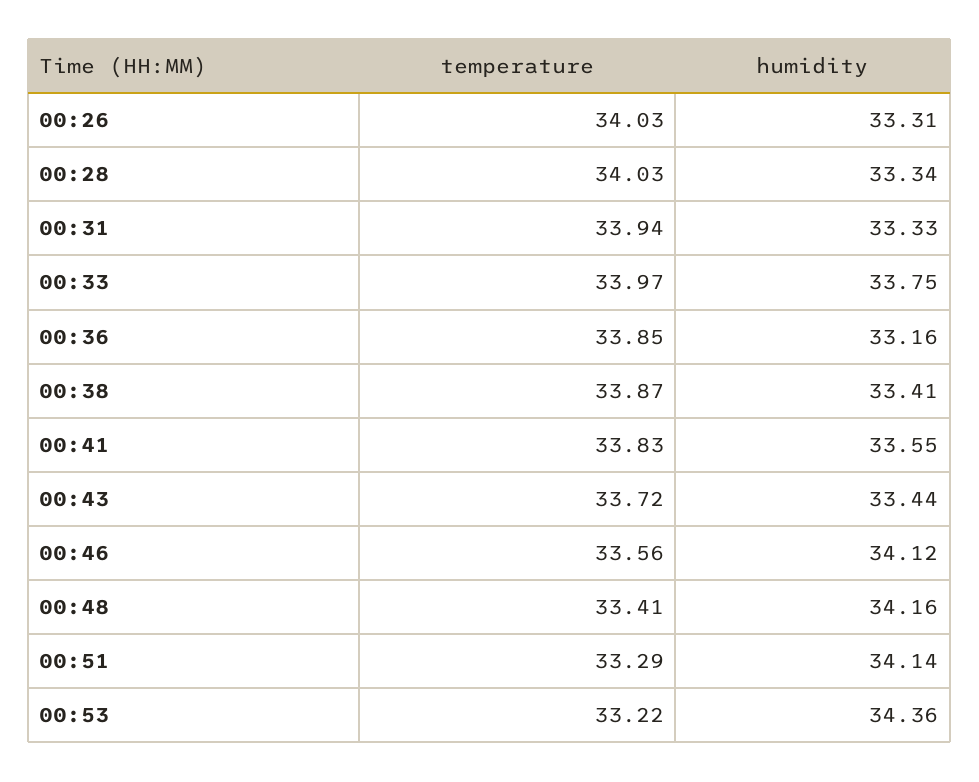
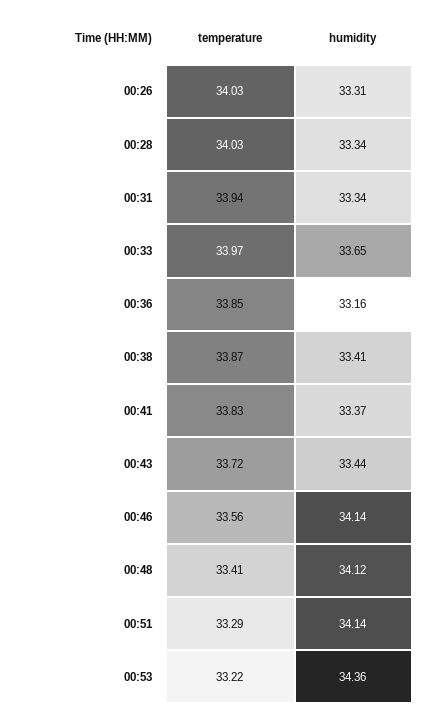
  {
    "temperature": {
      "00:26": 34.03,
      "00:28": 34.03,
      "00:31": 33.94,
      "00:33": 33.97,
      "00:36": 33.85,
      "00:38": 33.87,
      "00:41": 33.83,
      "00:43": 33.72,
      "00:46": 33.56,
      "00:48": 33.41,
      "00:51": 33.29,
      "00:53": 33.22
    },
    "humidity": {
      "00:26": 33.31,
      "00:28": 33.34,
-     "00:31": 33.33,
+     "00:31": 33.34,
-     "00:33": 33.75,
+     "00:33": 33.65,
      "00:36": 33.16,
      "00:38": 33.41,
-     "00:41": 33.55,
+     "00:41": 33.37,
      "00:43": 33.44,
-     "00:46": 34.12,
+     "00:46": 34.14,
-     "00:48": 34.16,
+     "00:48": 34.12,
      "00:51": 34.14,
      "00:53": 34.36
    }
  }

